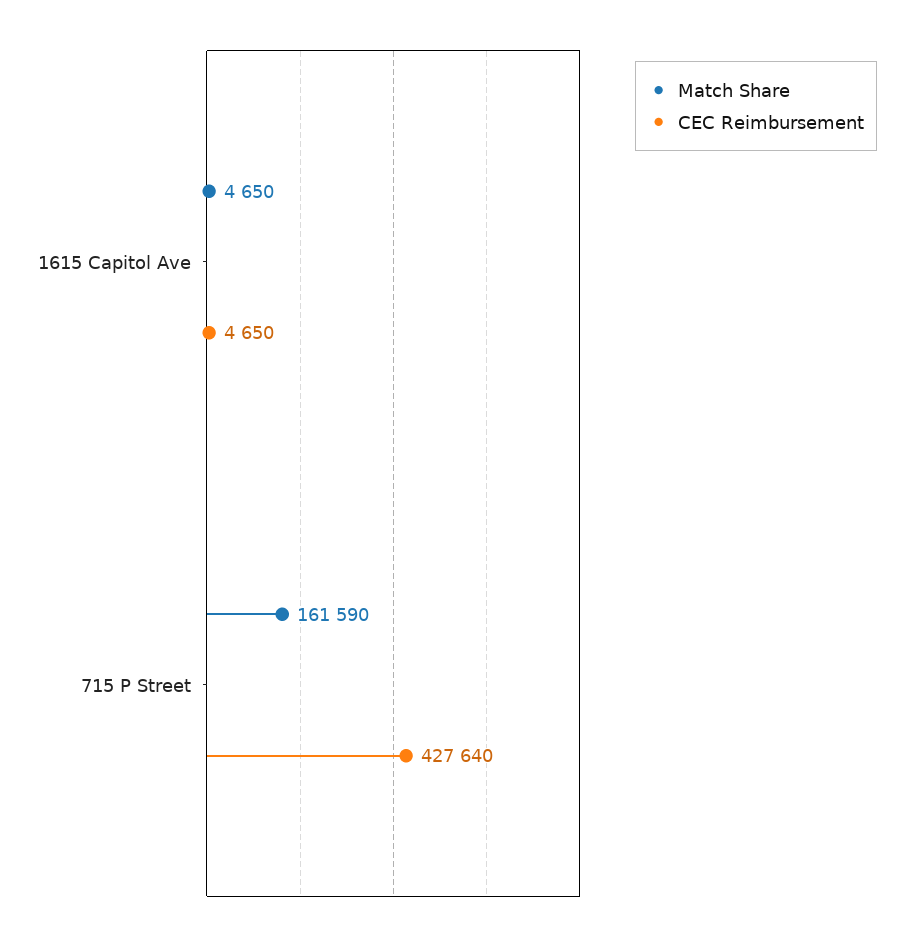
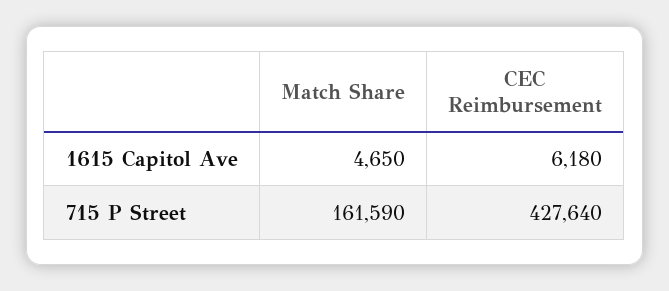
  {
    "Match Share": {
      "1615 Capitol Ave": 4650,
      "715 P Street": 161590
    },
    "CEC Reimbursement": {
-     "1615 Capitol Ave": 4650,
+     "1615 Capitol Ave": 6180,
      "715 P Street": 427640
    }
  }

